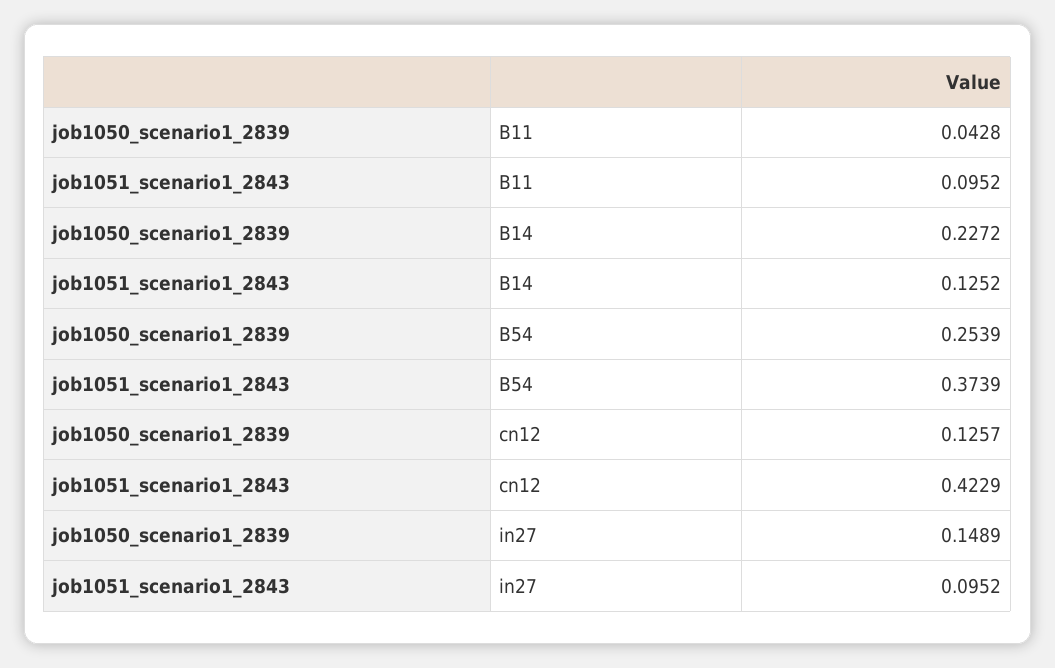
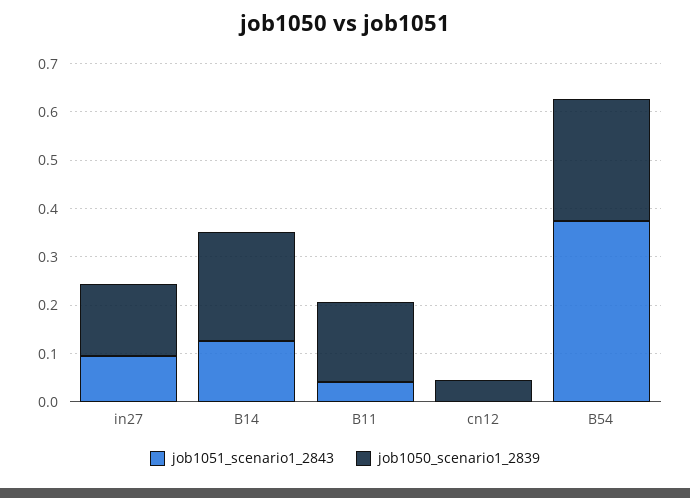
  {
    "job1050_scenario1_2839": {
-     "B11": 0.0428,
+     "B11": 0.16,
      "B14": 0.2272,
      "B54": 0.2539,
-     "cn12": 0.1257,
+     "cn12": 0.04,
      "in27": 0.1489
    },
    "job1051_scenario1_2843": {
-     "B11": 0.0952,
+     "B11": 0.04,
      "B14": 0.1252,
      "B54": 0.3739,
-     "cn12": 0.4229,
+     "cn12": 0,
      "in27": 0.0952
    }
  }

